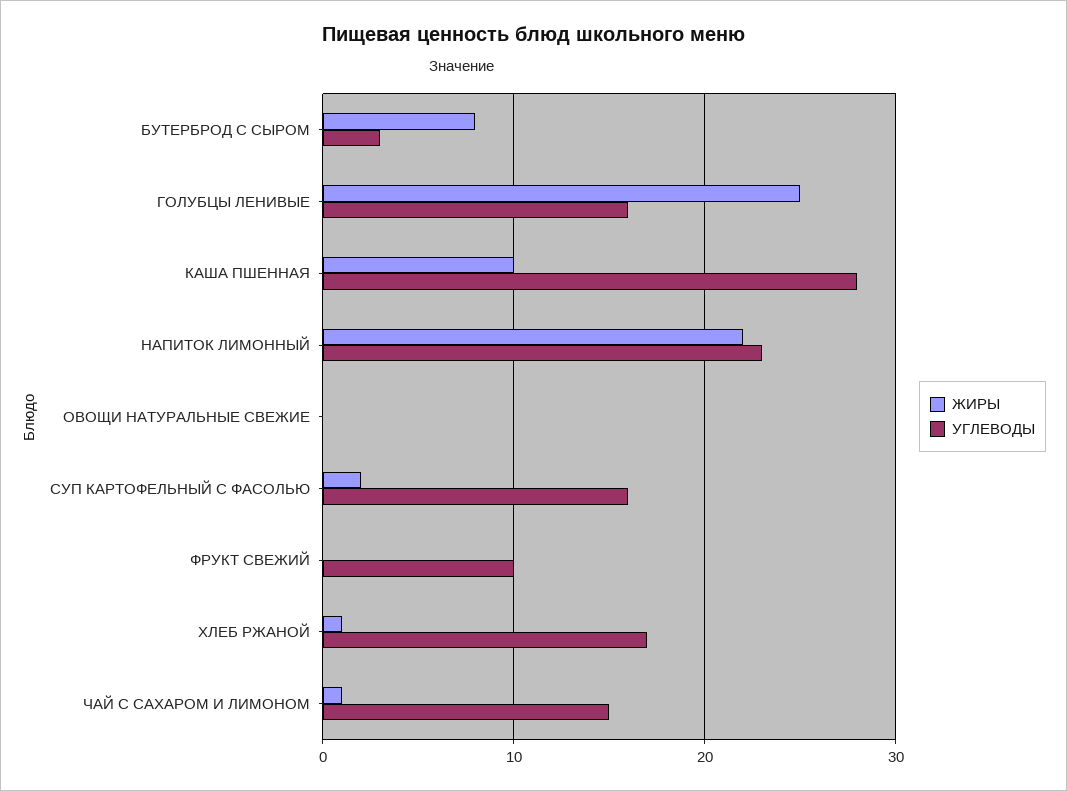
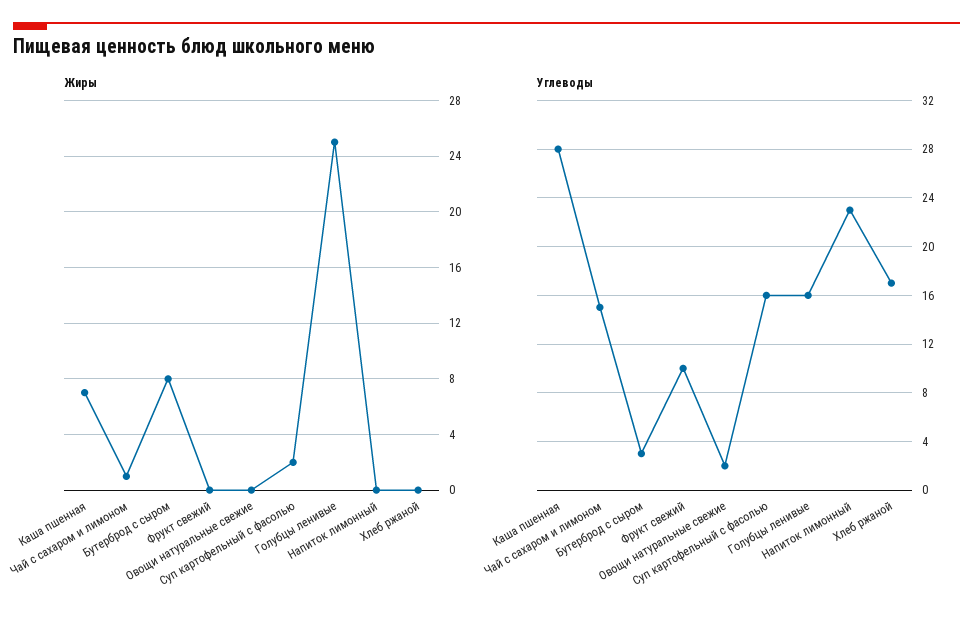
  {
    "ЖИРЫ": {
      "БУТЕРБРОД С СЫРОМ": 8,
      "ГОЛУБЦЫ ЛЕНИВЫЕ": 25,
-     "КАША ПШЕННАЯ": 10,
+     "КАША ПШЕННАЯ": 7,
-     "НАПИТОК ЛИМОННЫЙ": 22,
+     "НАПИТОК ЛИМОННЫЙ": 0,
      "ОВОЩИ НАТУРАЛЬНЫЕ СВЕЖИЕ": 0,
      "СУП КАРТОФЕЛЬНЫЙ С ФАСОЛЬЮ": 2,
      "ФРУКТ СВЕЖИЙ": 0,
-     "ХЛЕБ РЖАНОЙ": 1,
+     "ХЛЕБ РЖАНОЙ": 0,
      "ЧАЙ С САХАРОМ И ЛИМОНОМ": 1
    },
    "УГЛЕВОДЫ": {
      "БУТЕРБРОД С СЫРОМ": 3,
      "ГОЛУБЦЫ ЛЕНИВЫЕ": 16,
      "КАША ПШЕННАЯ": 28,
      "НАПИТОК ЛИМОННЫЙ": 23,
-     "ОВОЩИ НАТУРАЛЬНЫЕ СВЕЖИЕ": 0,
+     "ОВОЩИ НАТУРАЛЬНЫЕ СВЕЖИЕ": 2,
      "СУП КАРТОФЕЛЬНЫЙ С ФАСОЛЬЮ": 16,
      "ФРУКТ СВЕЖИЙ": 10,
      "ХЛЕБ РЖАНОЙ": 17,
      "ЧАЙ С САХАРОМ И ЛИМОНОМ": 15
    }
  }

